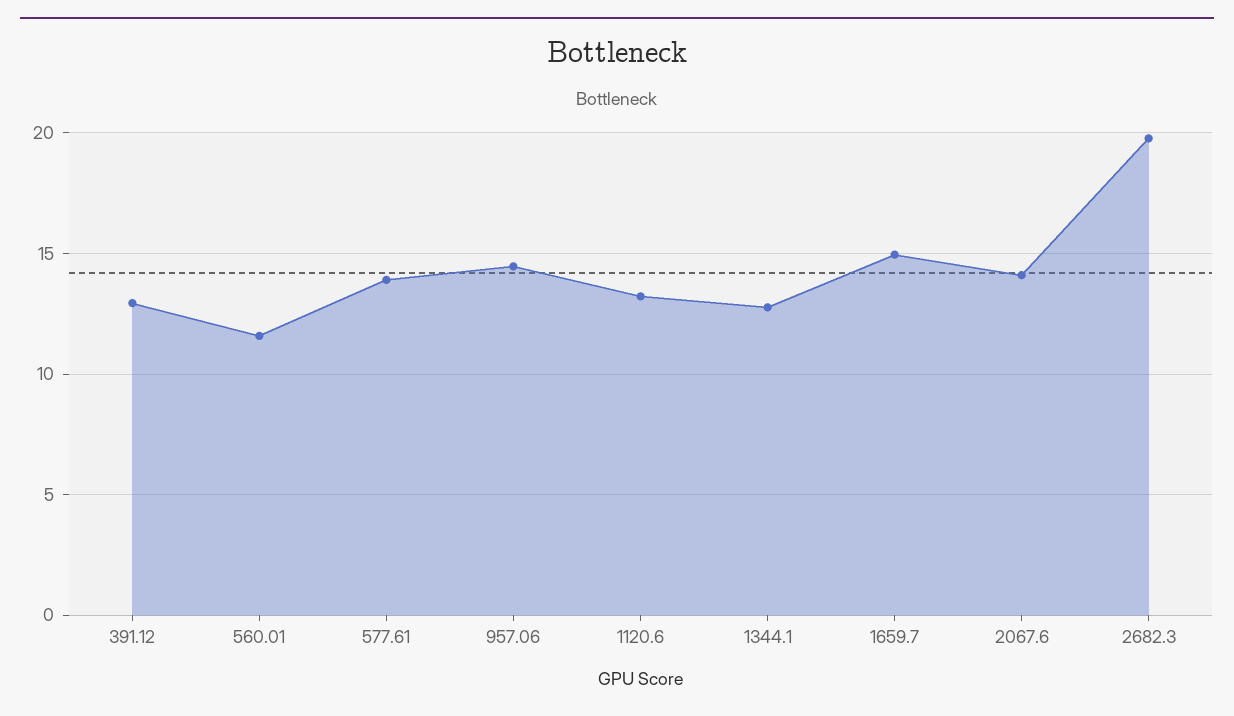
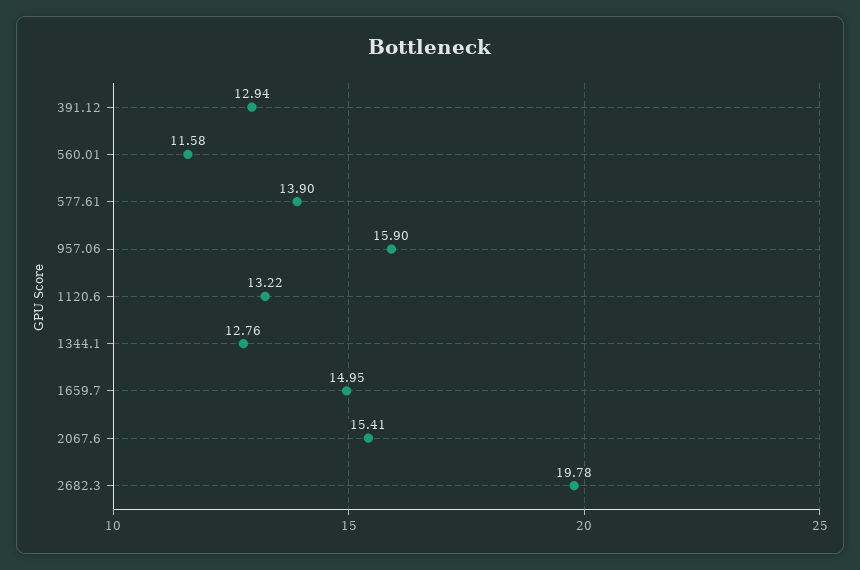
  {
    "391.12": 12.94,
    "560.01": 11.58,
    "577.61": 13.9,
-   "957.06": 14.5,
+   "957.06": 15.9,
    "1120.6": 13.22,
    "1344.1": 12.76,
    "1659.7": 14.95,
-   "2067.6": 14,
+   "2067.6": 15.41,
    "2682.3": 19.78
  }

